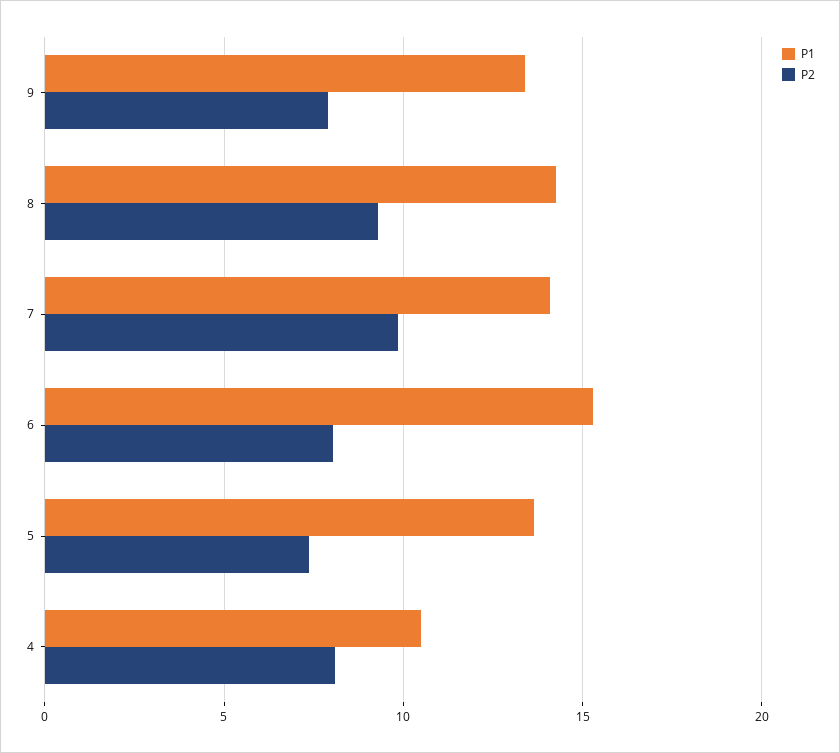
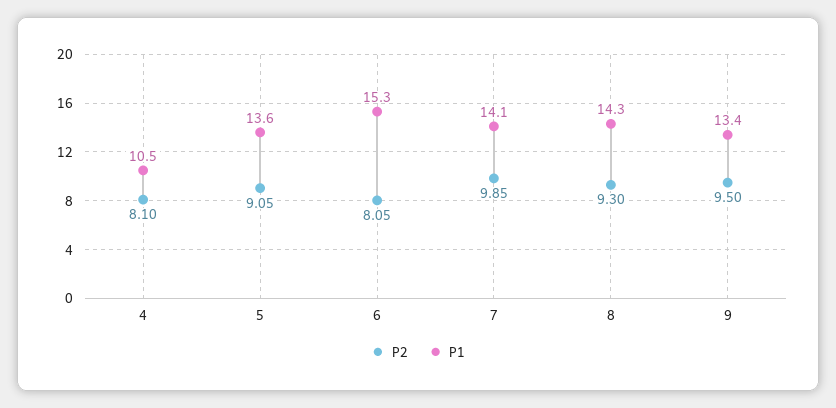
  {
    "P1": {
      "9": 13.4,
      "8": 14.3,
      "7": 14.1,
      "6": 15.3,
      "5": 13.6,
      "4": 10.5
    },
    "P2": {
-     "9": 8,
+     "9": 9.5,
      "8": 9.3,
      "7": 9.85,
      "6": 8.05,
-     "5": 7.5,
+     "5": 9.05,
      "4": 8.1
    }
  }

